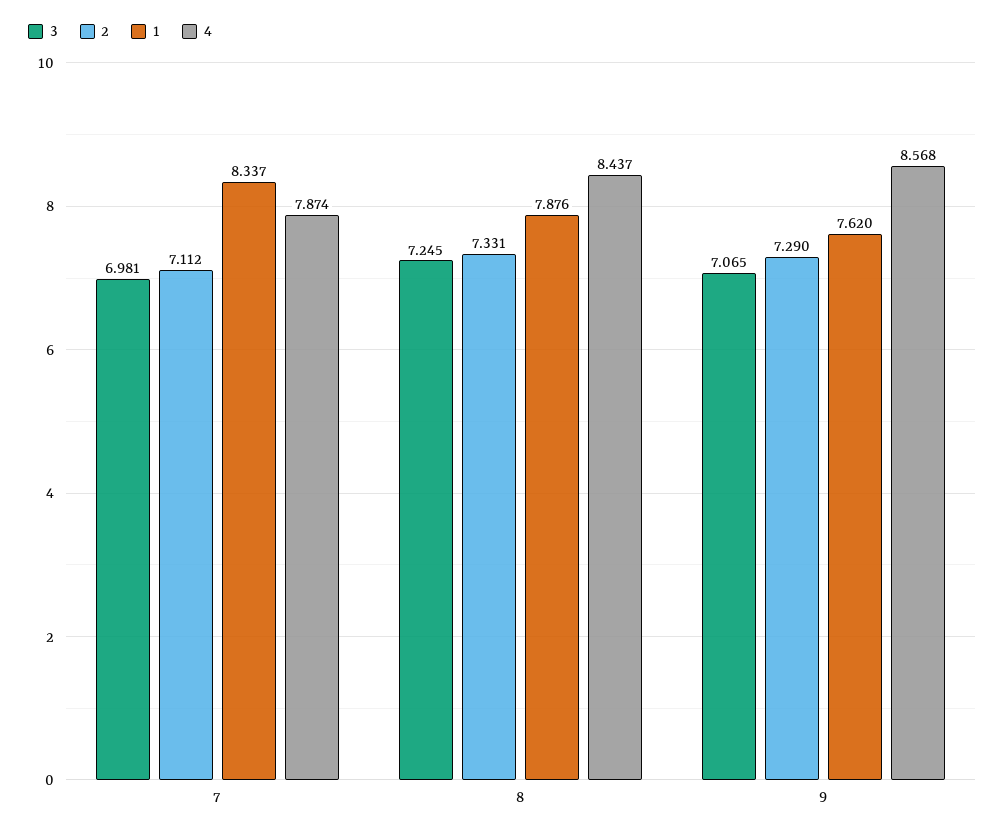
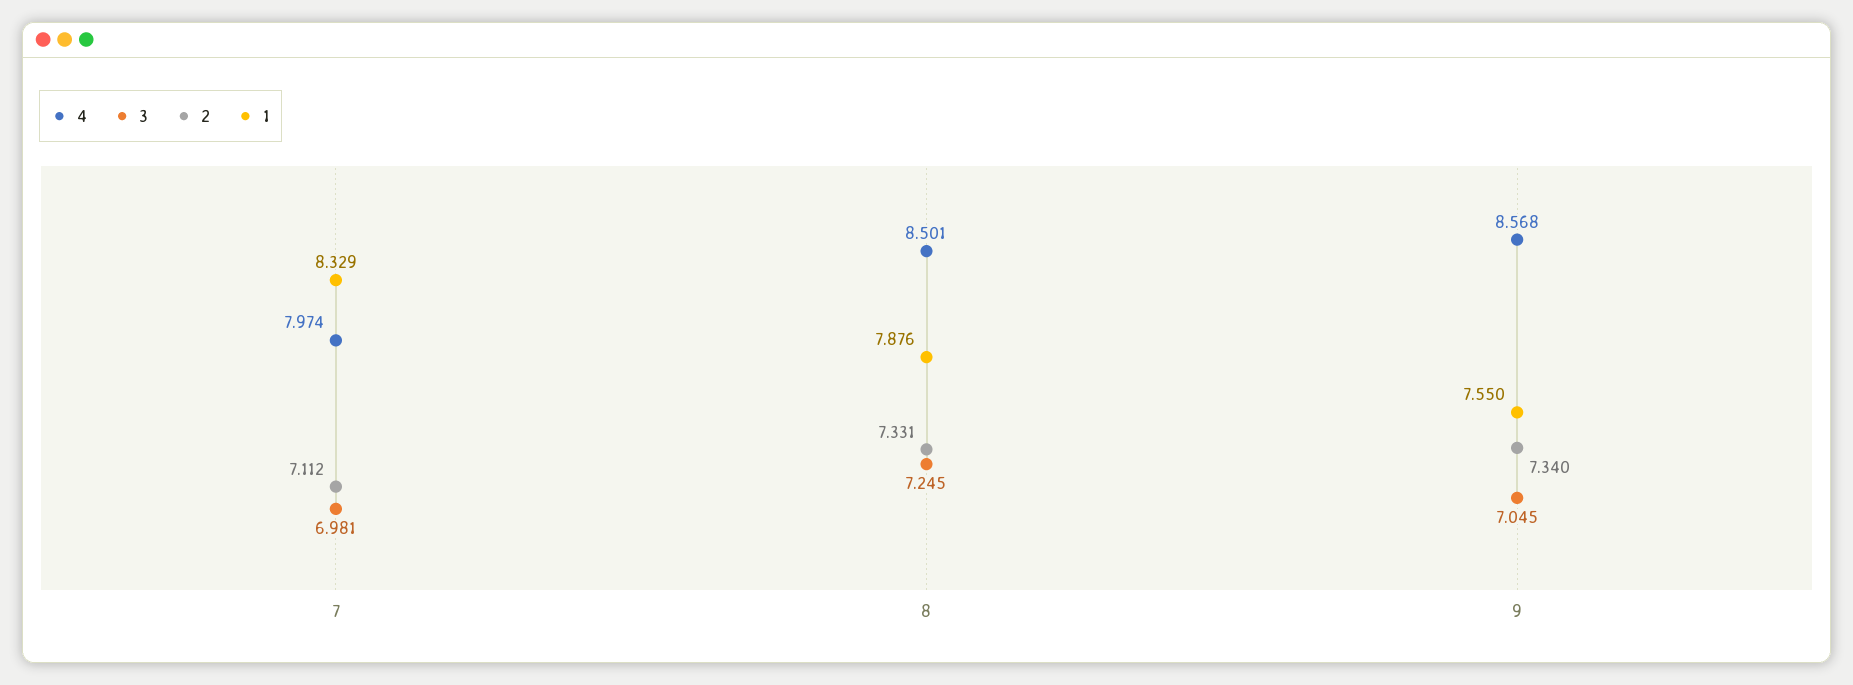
  {
    "3": {
      "7": 6.981,
      "8": 7.245,
-     "9": 7.065
+     "9": 7.045
    },
    "2": {
      "7": 7.112,
      "8": 7.331,
-     "9": 7.29
+     "9": 7.34
    },
    "1": {
-     "7": 8.337,
+     "7": 8.329,
      "8": 7.876,
-     "9": 7.62
+     "9": 7.55
    },
    "4": {
-     "7": 7.874,
+     "7": 7.974,
-     "8": 8.437,
+     "8": 8.501,
      "9": 8.568
    }
  }

